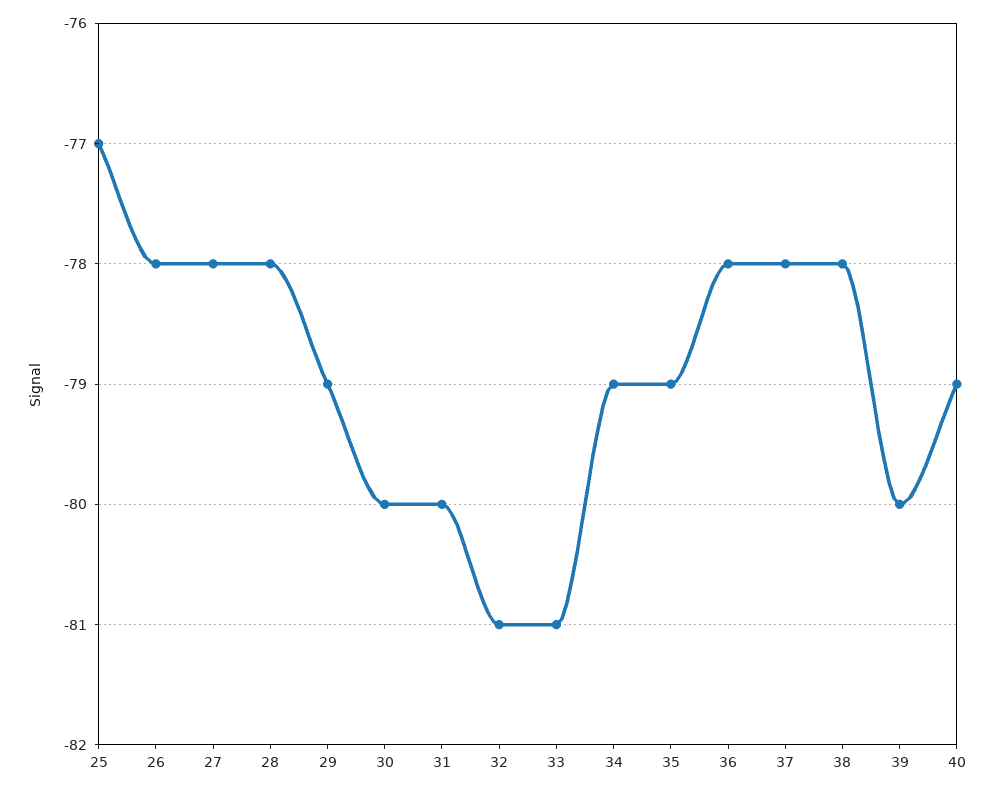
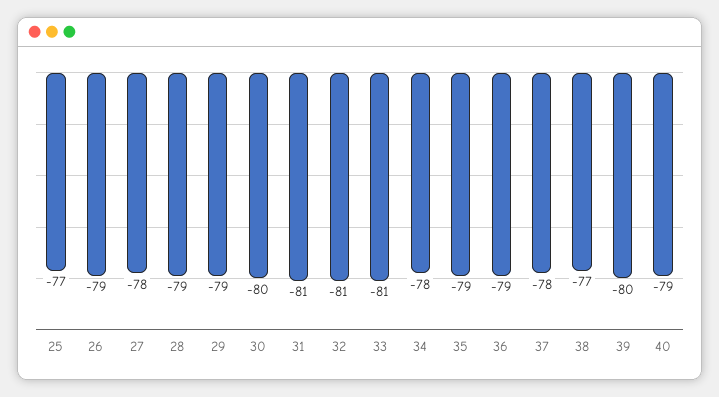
  {
    "25": -77,
-   "26": -78,
+   "26": -79,
    "27": -78,
-   "28": -78,
+   "28": -79,
    "29": -79,
    "30": -80,
-   "31": -80,
+   "31": -81,
    "32": -81,
    "33": -81,
-   "34": -79,
+   "34": -78,
    "35": -79,
-   "36": -78,
+   "36": -79,
    "37": -78,
-   "38": -78,
+   "38": -77,
    "39": -80,
    "40": -79
  }

